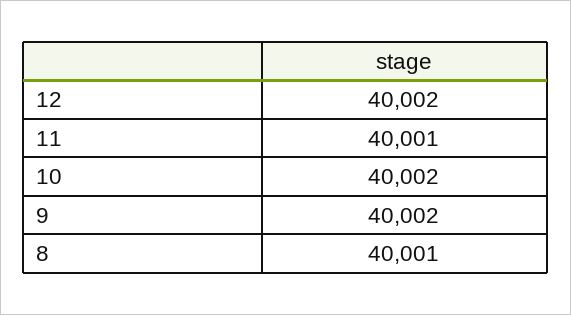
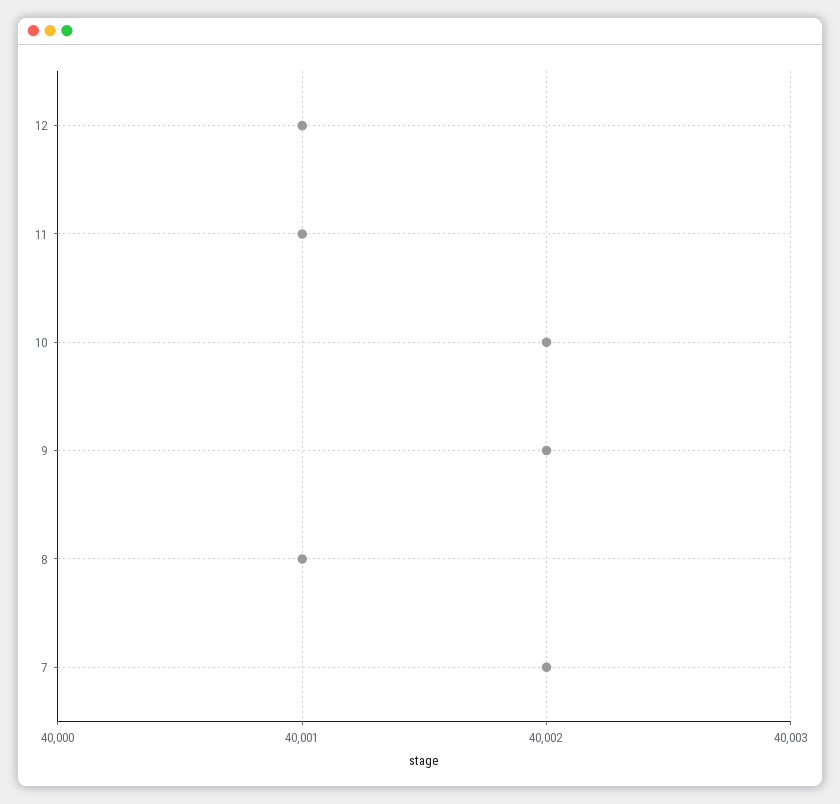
  {
-   "12": 40002,
+   "12": 40001,
    "11": 40001,
    "10": 40002,
    "9": 40002,
-   "8": 40001
+   "8": 40001,
+   "7": 40002
  }

